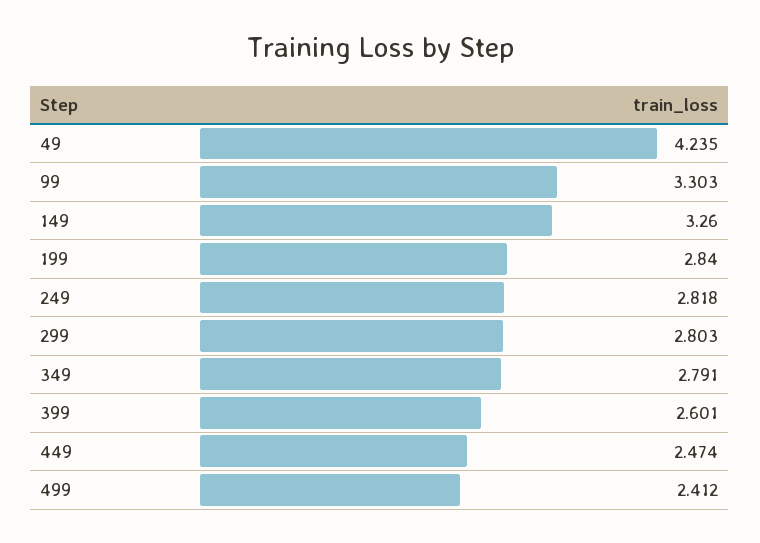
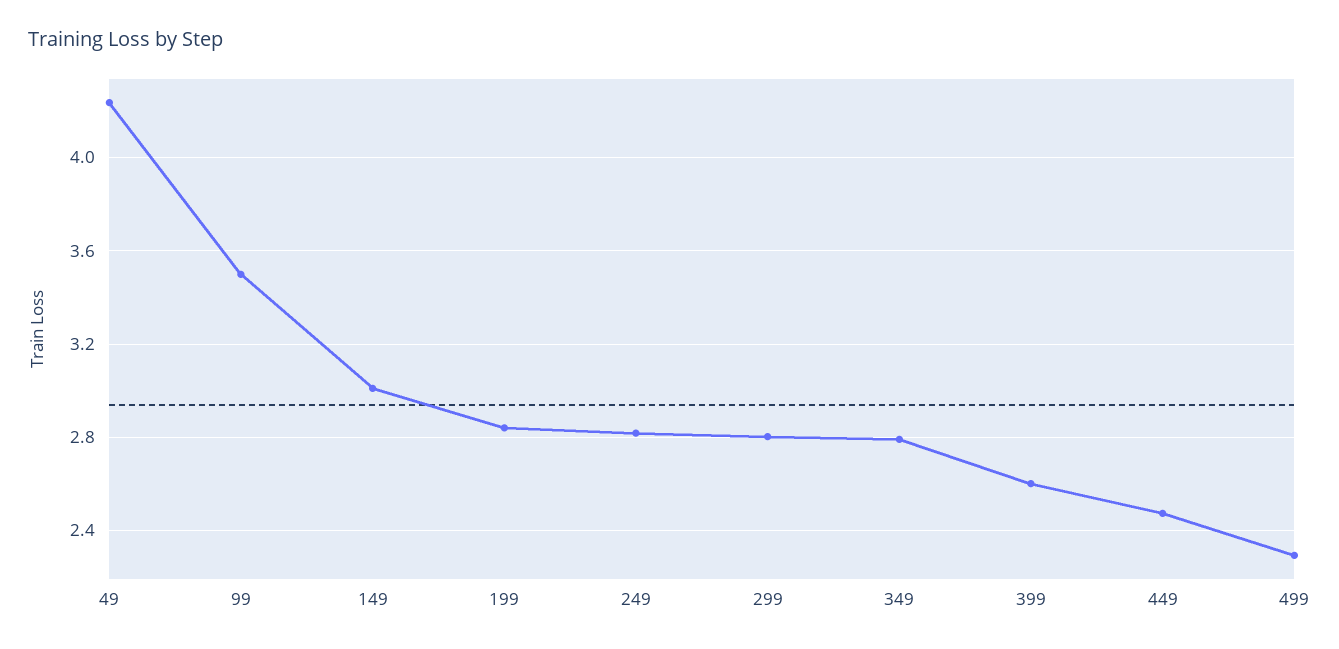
  {
    "49": 4.235,
-   "99": 3.303,
+   "99": 3.5,
-   "149": 3.26,
+   "149": 3,
    "199": 2.84,
    "249": 2.818,
    "299": 2.803,
    "349": 2.791,
    "399": 2.601,
    "449": 2.474,
-   "499": 2.412
+   "499": 2.3
  }

